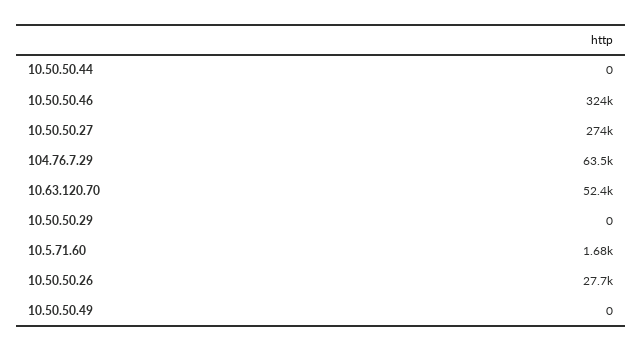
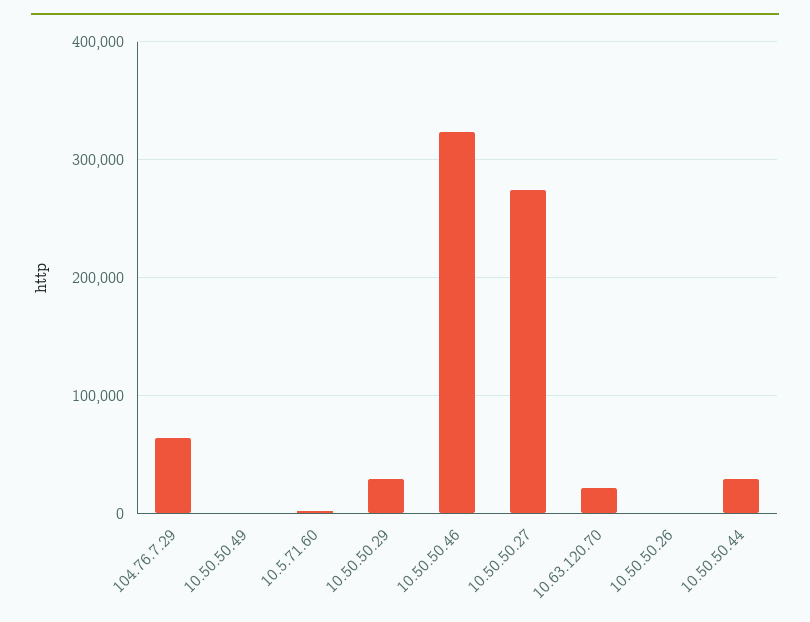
  {
-   "10.50.50.44": 0,
+   "10.50.50.44": 30000,
    "10.50.50.46": 324000,
    "10.50.50.27": 274000,
    "104.76.7.29": 63500,
-   "10.63.120.70": 52400,
+   "10.63.120.70": 20000,
-   "10.50.50.29": 0,
+   "10.50.50.29": 30000,
    "10.5.71.60": 1680,
-   "10.50.50.26": 27700,
+   "10.50.50.26": 0,
    "10.50.50.49": 0
  }

